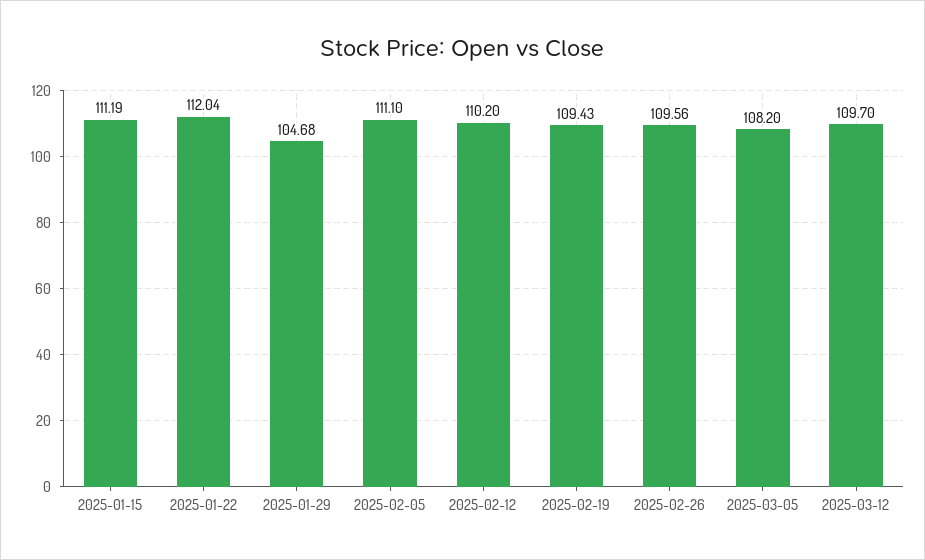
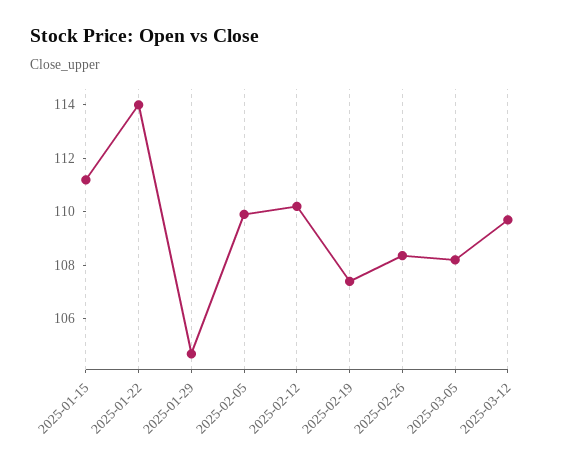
  {
    "2025-01-15": 111.19,
-   "2025-01-22": 112.04,
+   "2025-01-22": 114,
    "2025-01-29": 104.68,
-   "2025-02-05": 111.1,
+   "2025-02-05": 110,
    "2025-02-12": 110.2,
-   "2025-02-19": 109.43,
+   "2025-02-19": 107.5,
-   "2025-02-26": 109.56,
+   "2025-02-26": 108.5,
    "2025-03-05": 108.2,
    "2025-03-12": 109.7
  }

